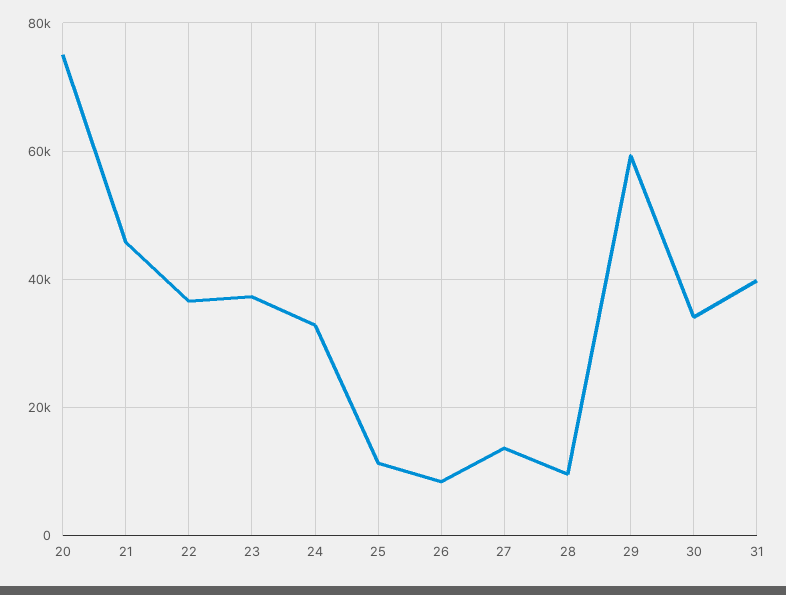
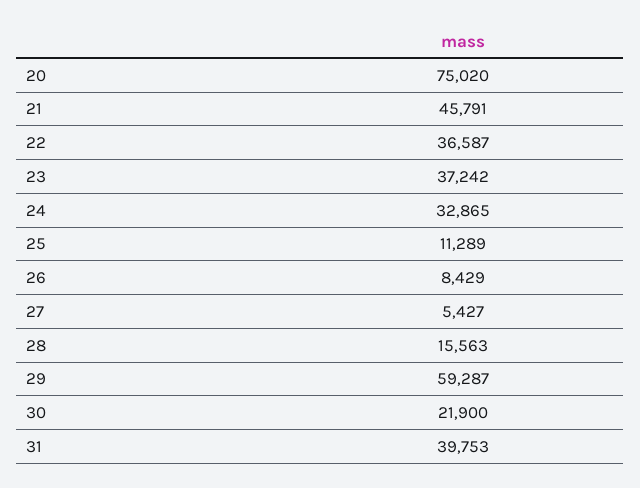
  {
    "20": 75020,
    "21": 45791,
    "22": 36587,
    "23": 37242,
    "24": 32865,
    "25": 11289,
    "26": 8429,
-   "27": 14000,
+   "27": 5427,
-   "28": 10000,
+   "28": 15563,
    "29": 59287,
-   "30": 34000,
+   "30": 21900,
    "31": 39753
  }

